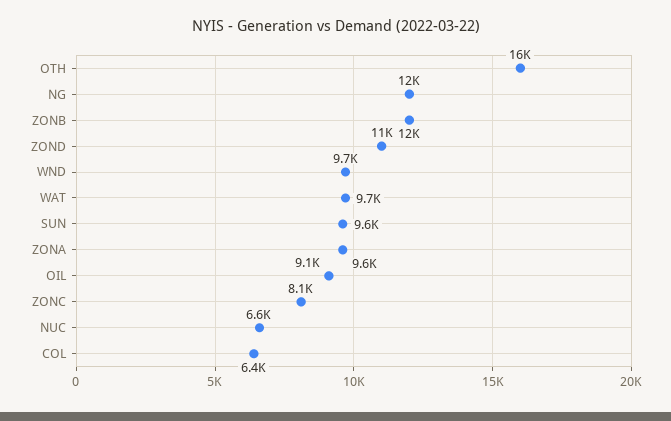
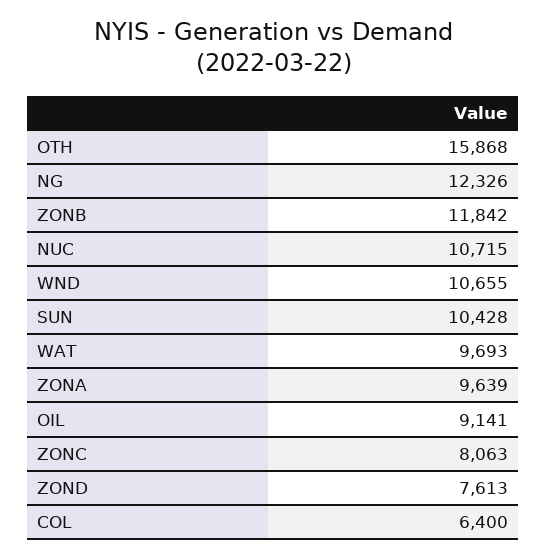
  {
    "OTH": 15868,
    "NG": 12326,
    "ZONB": 11842,
-   "ZOND": 11000,
+   "ZOND": 7613,
-   "WND": 9700,
+   "WND": 10655,
    "WAT": 9693,
-   "SUN": 9600,
+   "SUN": 10428,
    "ZONA": 9639,
    "OIL": 9141,
    "ZONC": 8063,
-   "NUC": 6600,
+   "NUC": 10715,
    "COL": 6400
  }

